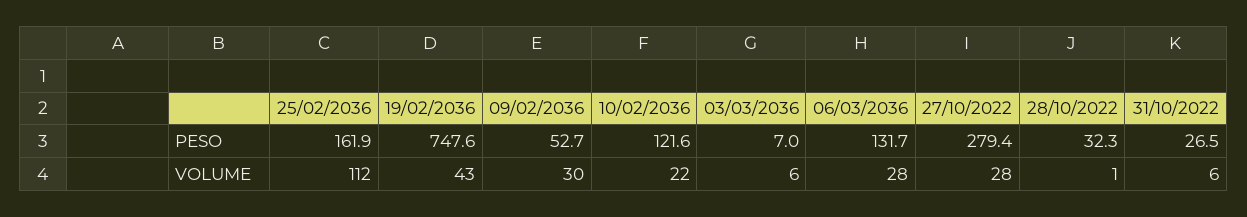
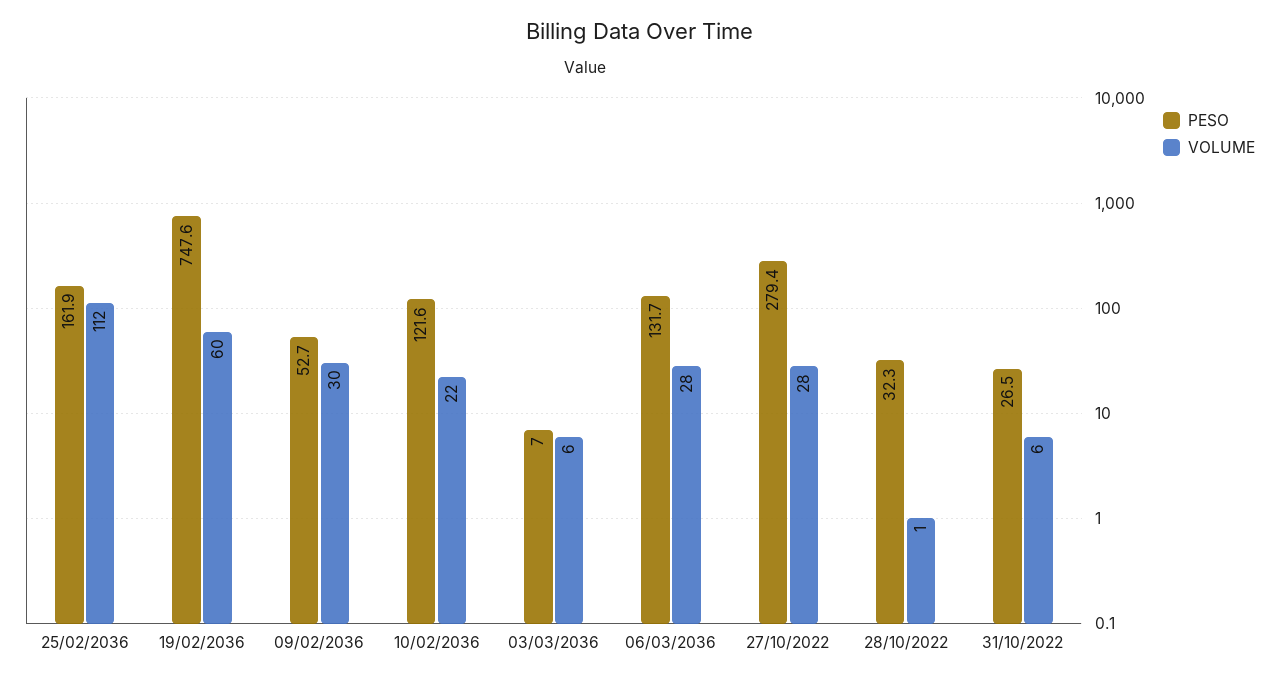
  {
    "PESO": {
      "25/02/2036": 161.9,
      "19/02/2036": 747.6,
      "09/02/2036": 52.7,
      "10/02/2036": 121.6,
      "03/03/2036": 7,
      "06/03/2036": 131.7,
      "27/10/2022": 279.4,
      "28/10/2022": 32.3,
      "31/10/2022": 26.5
    },
    "VOLUME": {
      "25/02/2036": 112,
-     "19/02/2036": 43,
+     "19/02/2036": 60,
      "09/02/2036": 30,
      "10/02/2036": 22,
      "03/03/2036": 6,
      "06/03/2036": 28,
      "27/10/2022": 28,
      "28/10/2022": 1,
      "31/10/2022": 6
    }
  }

